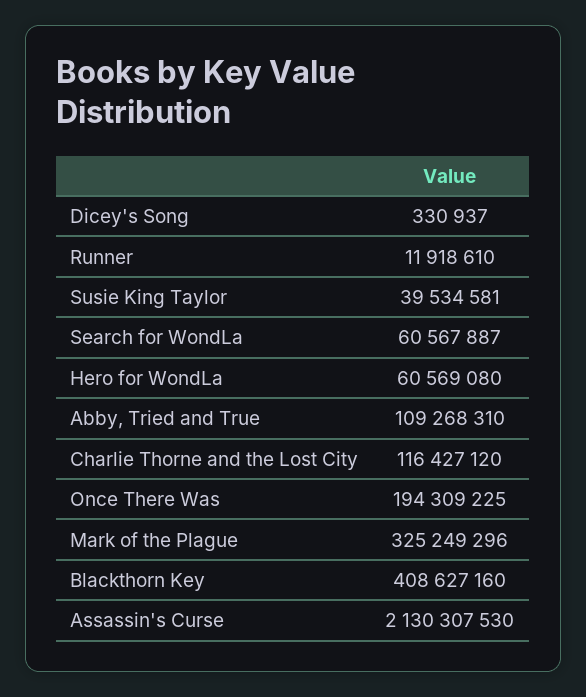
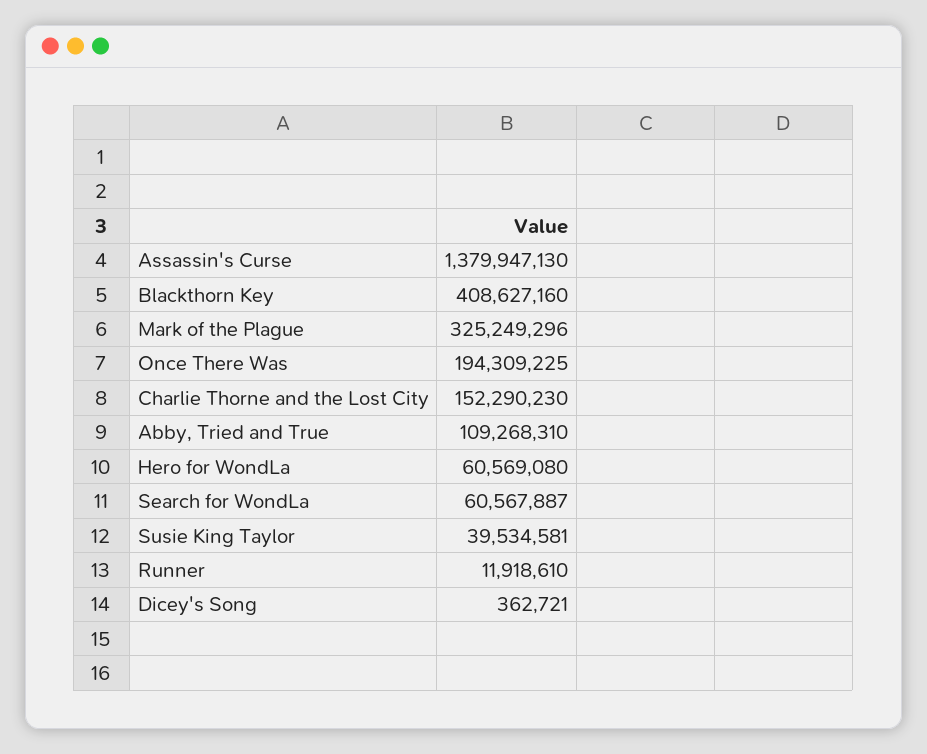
  {
-   "Dicey's Song": 330937,
+   "Dicey's Song": 362721,
    "Runner": 11918610,
    "Susie King Taylor": 39534581,
    "Search for WondLa": 60567887,
    "Hero for WondLa": 60569080,
    "Abby, Tried and True": 109268310,
-   "Charlie Thorne and the Lost City": 116427120,
+   "Charlie Thorne and the Lost City": 152290230,
    "Once There Was": 194309225,
    "Mark of the Plague": 325249296,
    "Blackthorn Key": 408627160,
-   "Assassin's Curse": 2130307530
+   "Assassin's Curse": 1379947130
  }

